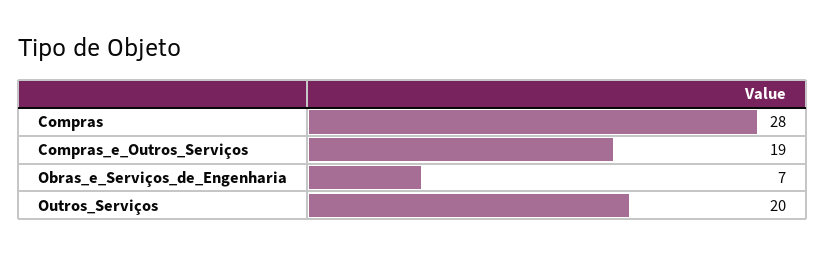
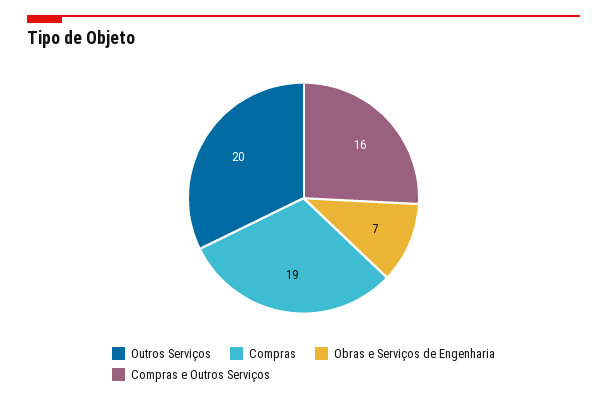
  {
-   "Compras": 28,
+   "Compras": 19,
-   "Compras_e_Outros_Serviços": 19,
+   "Compras_e_Outros_Serviços": 16,
    "Obras_e_Serviços_de_Engenharia": 7,
    "Outros_Serviços": 20
  }

